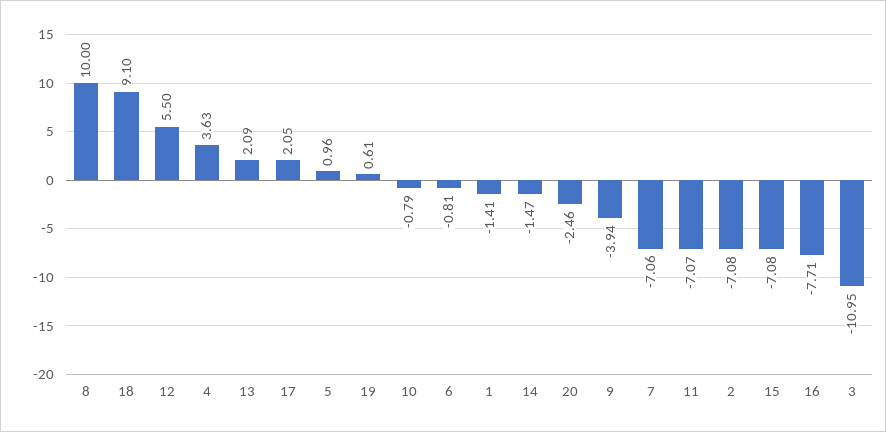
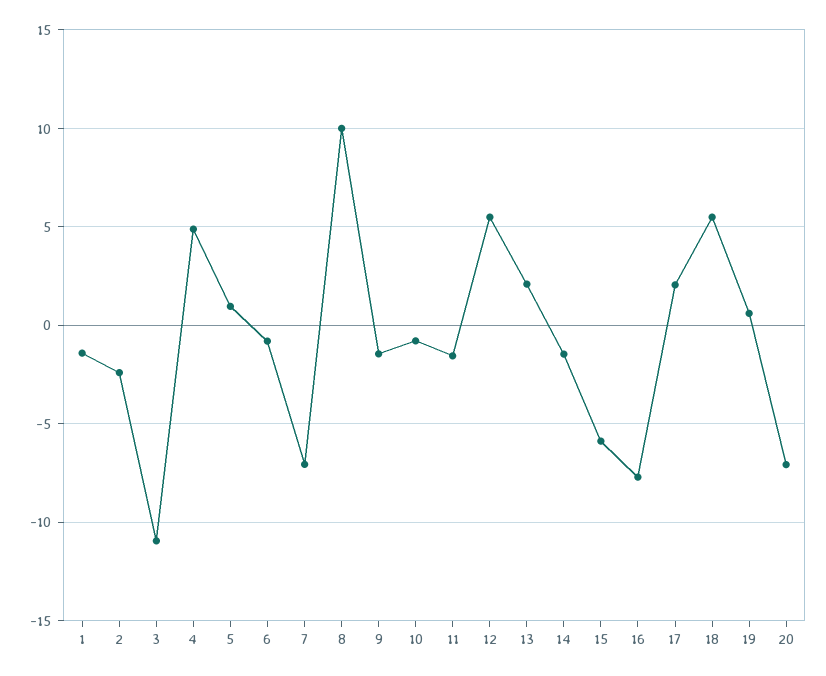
  {
    "8": 10,
-   "18": 9.1,
+   "18": 5.5,
    "12": 5.5,
-   "4": 3.63,
+   "4": 5,
    "13": 2.09,
    "17": 2.05,
    "5": 0.96,
    "19": 0.61,
    "10": -0.79,
    "6": -0.81,
    "1": -1.41,
    "14": -1.47,
-   "20": -2.46,
+   "20": -7,
-   "9": -3.94,
+   "9": -1.5,
    "7": -7.06,
-   "11": -7.07,
+   "11": -1.5,
-   "2": -7.08,
+   "2": -2.5,
-   "15": -7.08,
+   "15": -6,
    "16": -7.71,
    "3": -10.95
  }

